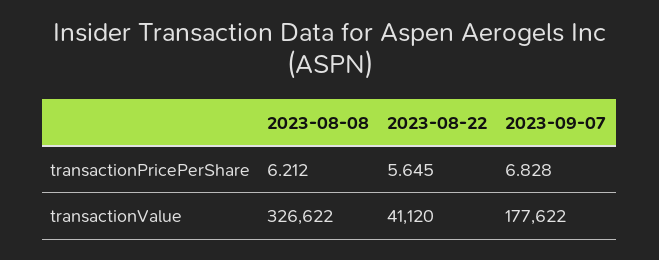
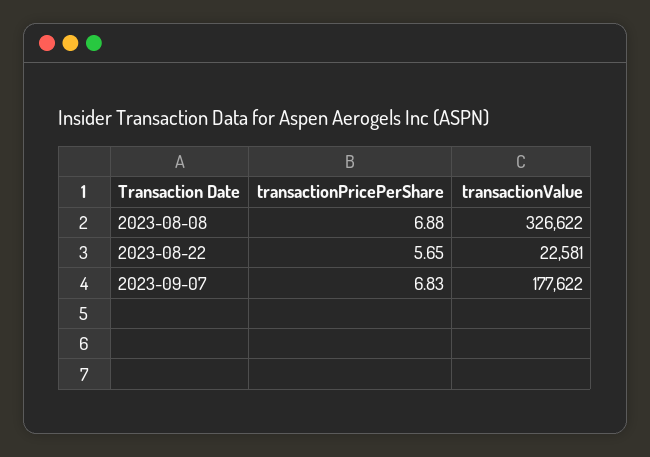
  {
    "2023-08-08": {
-     "transactionPricePerShare": 6.212,
+     "transactionPricePerShare": 6.88,
      "transactionValue": 326622
    },
    "2023-08-22": {
      "transactionPricePerShare": 5.645,
-     "transactionValue": 41120
+     "transactionValue": 22581
    },
    "2023-09-07": {
      "transactionPricePerShare": 6.828,
      "transactionValue": 177622
    }
  }

